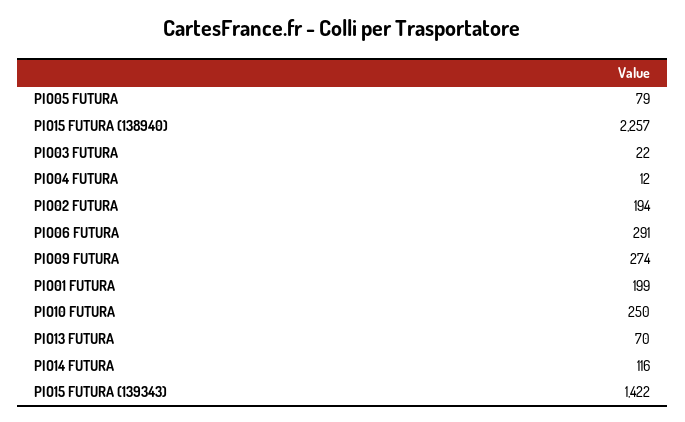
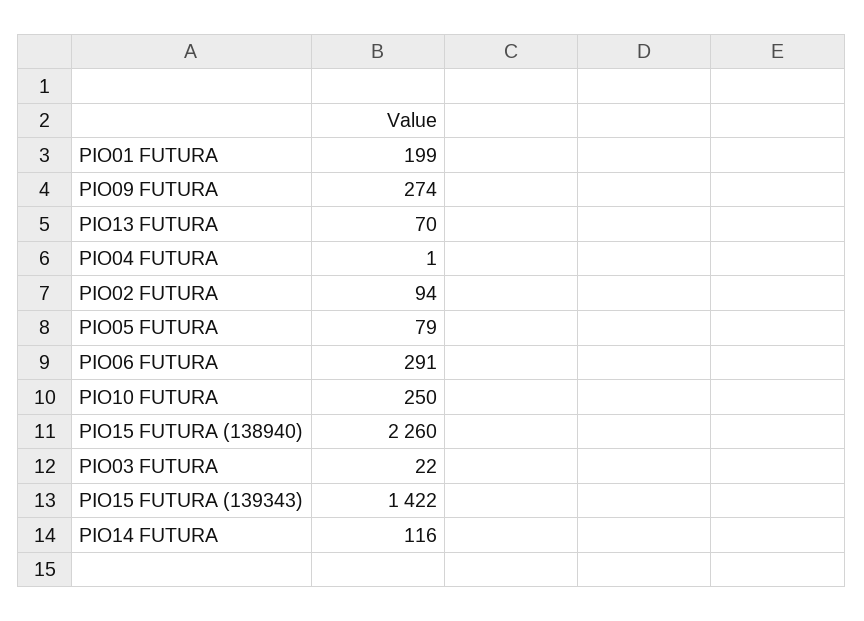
  {
    "PIO05 FUTURA": 79,
-   "PIO15 FUTURA (138940)": 2257,
+   "PIO15 FUTURA (138940)": 2260,
    "PIO03 FUTURA": 22,
-   "PIO04 FUTURA": 12,
+   "PIO04 FUTURA": 1,
-   "PIO02 FUTURA": 194,
+   "PIO02 FUTURA": 94,
    "PIO06 FUTURA": 291,
    "PIO09 FUTURA": 274,
    "PIO01 FUTURA": 199,
    "PIO10 FUTURA": 250,
    "PIO13 FUTURA": 70,
    "PIO14 FUTURA": 116,
    "PIO15 FUTURA (139343)": 1422
  }

